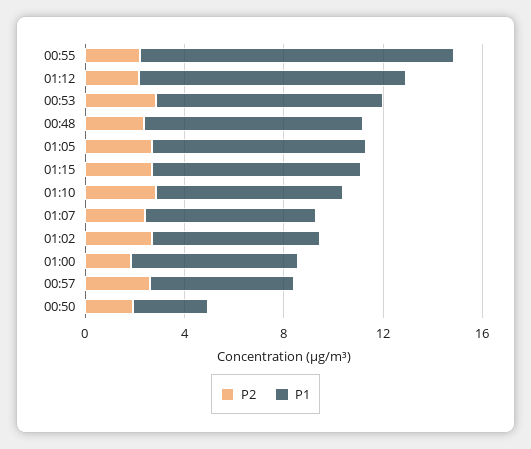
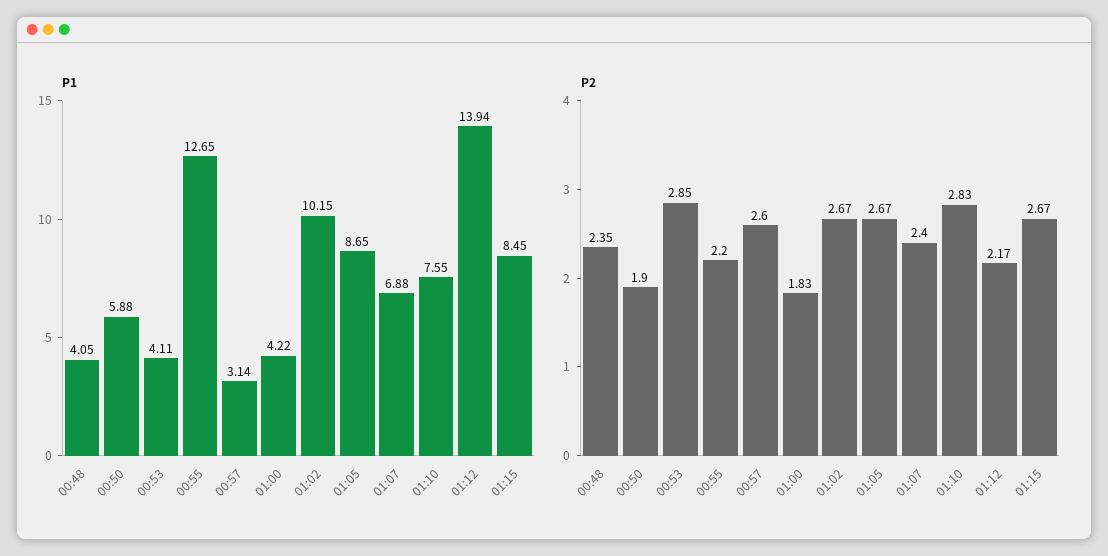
  {
    "P2": {
      "00:55": 2.2,
      "01:12": 2.17,
      "00:53": 2.85,
      "00:48": 2.35,
      "01:05": 2.67,
      "01:15": 2.67,
      "01:10": 2.83,
      "01:07": 2.4,
      "01:02": 2.67,
      "01:00": 1.83,
      "00:57": 2.6,
      "00:50": 1.9
    },
    "P1": {
      "00:55": 12.65,
-     "01:12": 11,
+     "01:12": 13.94,
-     "00:53": 9,
+     "00:53": 4.11,
-     "00:48": 9,
+     "00:48": 4.05,
      "01:05": 8.65,
      "01:15": 8.45,
      "01:10": 7.55,
      "01:07": 6.88,
-     "01:02": 7,
+     "01:02": 10.15,
-     "01:00": 7,
+     "01:00": 4.22,
-     "00:57": 6,
+     "00:57": 3.14,
-     "00:50": 3
+     "00:50": 5.88
    }
  }

